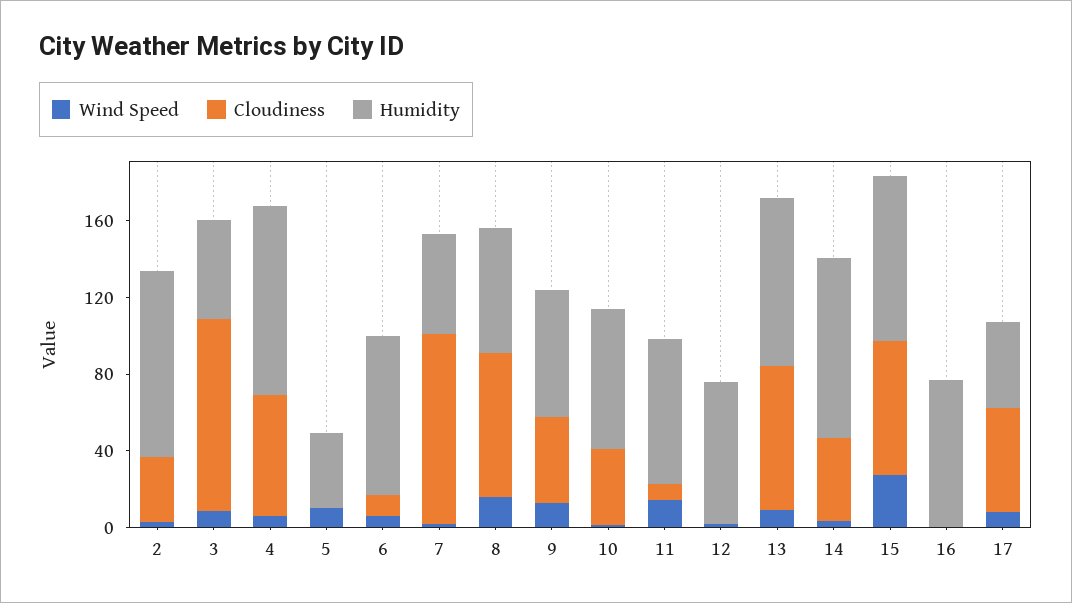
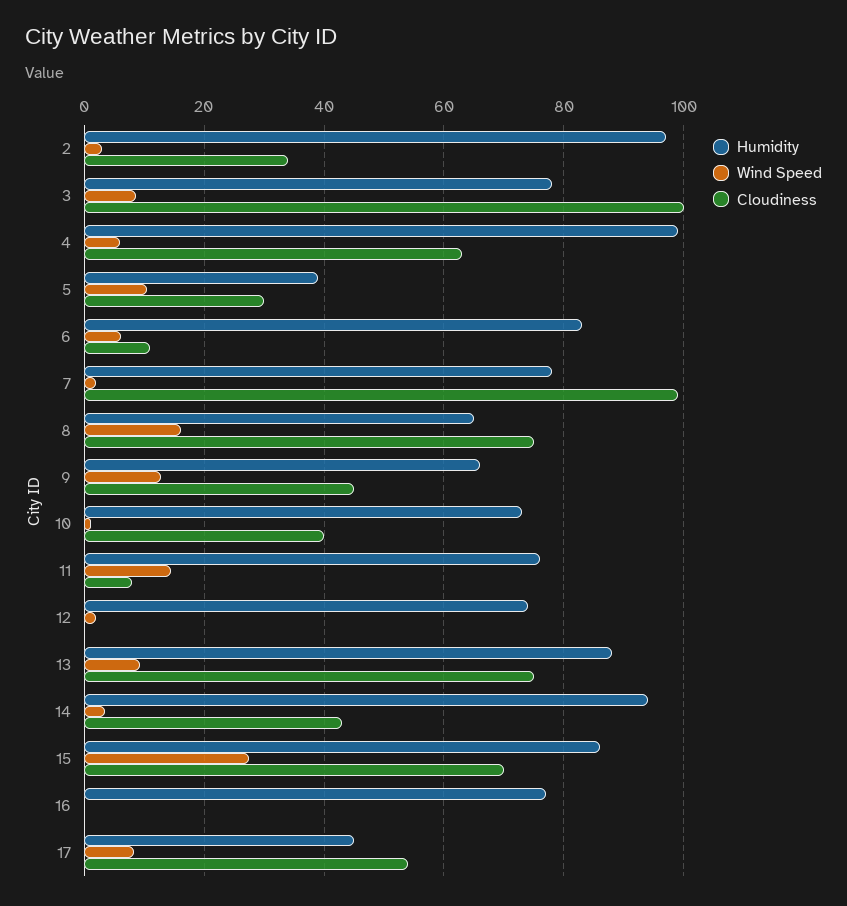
  {
    "Wind Speed": {
      "2": 2,
      "3": 8,
      "4": 6,
      "5": 10,
      "6": 6,
      "7": 2,
      "8": 16,
      "9": 12,
      "10": 2,
      "11": 14,
      "12": 2,
      "13": 10,
      "14": 4,
      "15": 28,
      "16": 0,
      "17": 8
    },
    "Cloudiness": {
      "2": 34,
      "3": 100,
      "4": 64,
-     "5": 0,
+     "5": 30,
      "6": 12,
      "7": 100,
      "8": 76,
      "9": 46,
      "10": 40,
      "11": 8,
      "12": 0,
      "13": 76,
      "14": 44,
      "15": 70,
      "16": 0,
      "17": 54
    },
    "Humidity": {
      "2": 98,
-     "3": 50,
+     "3": 78,
      "4": 100,
      "5": 40,
      "6": 84,
-     "7": 50,
+     "7": 78,
      "8": 66,
      "9": 66,
      "10": 74,
      "11": 76,
      "12": 74,
      "13": 88,
      "14": 94,
      "15": 86,
      "16": 78,
      "17": 46
    }
  }

